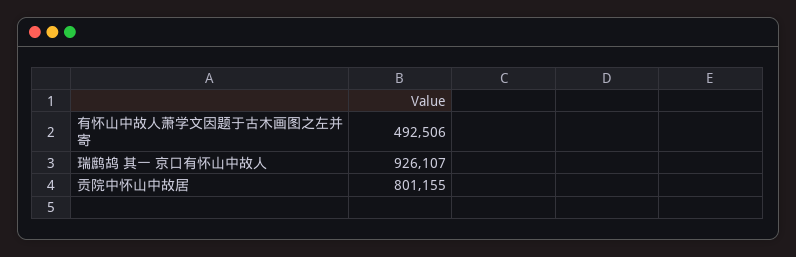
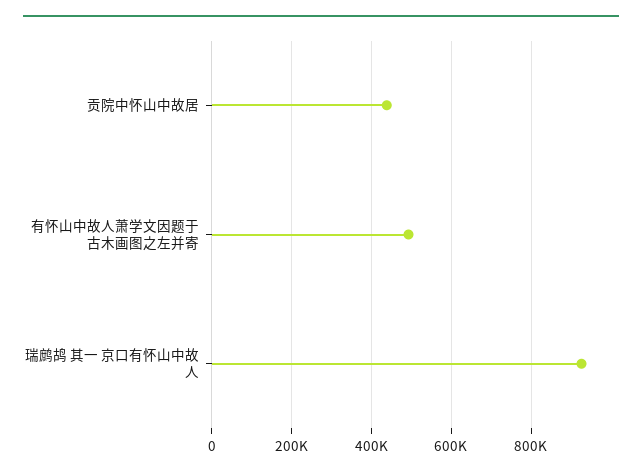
  {
    "有怀山中故人萧学文因题于古木画图之左并寄": 492506,
    "瑞鹧鸪 其一 京口有怀山中故人": 926107,
-   "贡院中怀山中故居": 801155
+   "贡院中怀山中故居": 440000
  }

